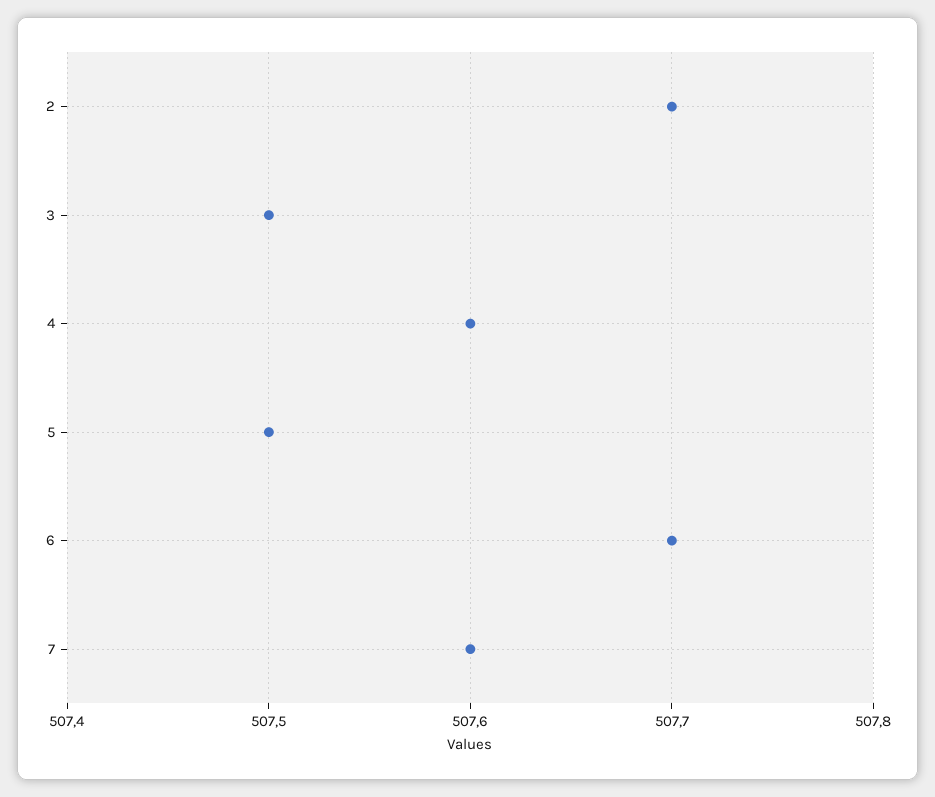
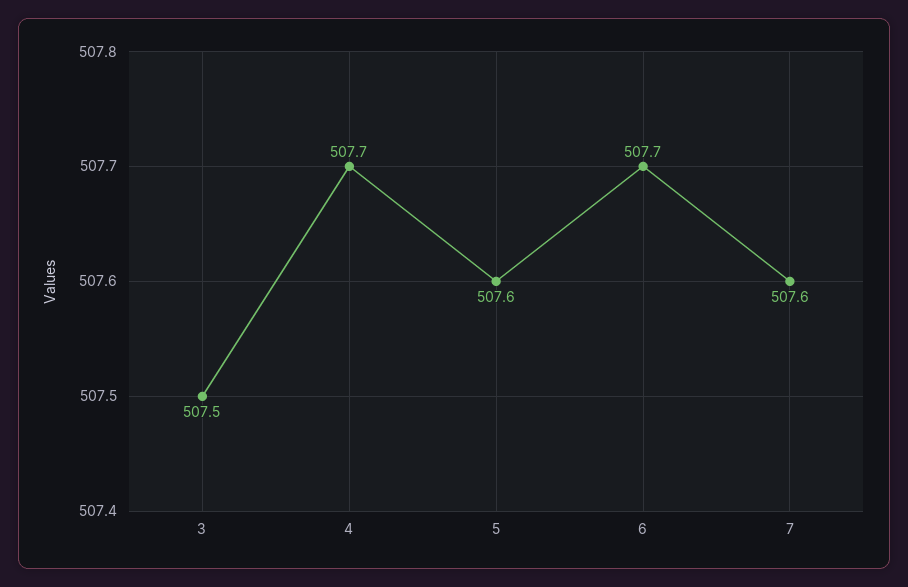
  {
-   "2": 507.7,
    "3": 507.5,
-   "4": 507.6,
+   "4": 507.7,
-   "5": 507.5,
+   "5": 507.6,
    "6": 507.7,
    "7": 507.6
  }

